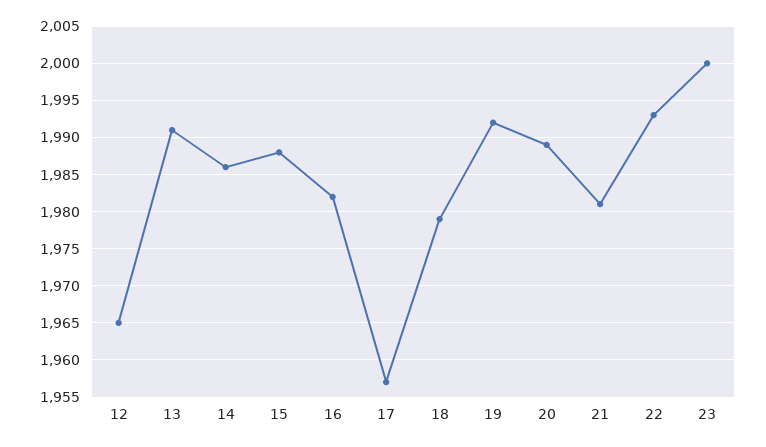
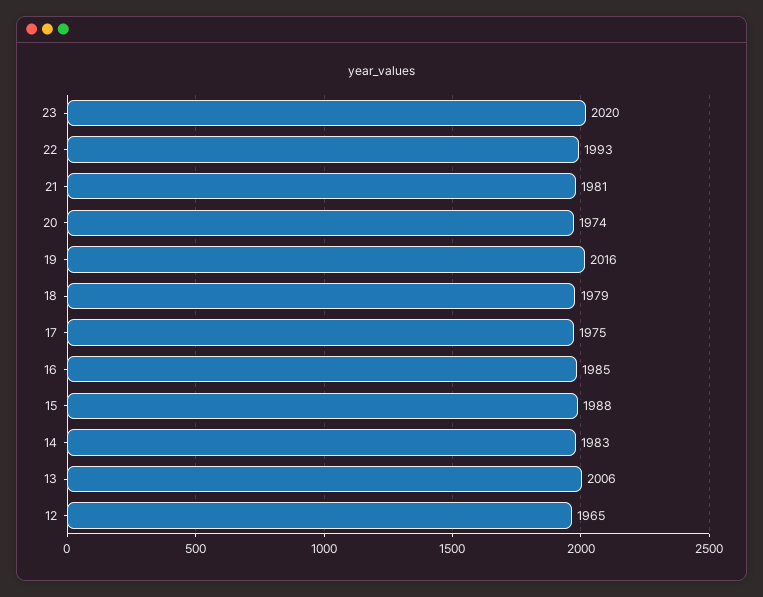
  {
    "12": 1965,
-   "13": 1991,
+   "13": 2006,
-   "14": 1986,
+   "14": 1983,
    "15": 1988,
-   "16": 1982,
+   "16": 1985,
-   "17": 1957,
+   "17": 1975,
    "18": 1979,
-   "19": 1992,
+   "19": 2016,
-   "20": 1989,
+   "20": 1974,
    "21": 1981,
    "22": 1993,
-   "23": 2000
+   "23": 2020
  }

